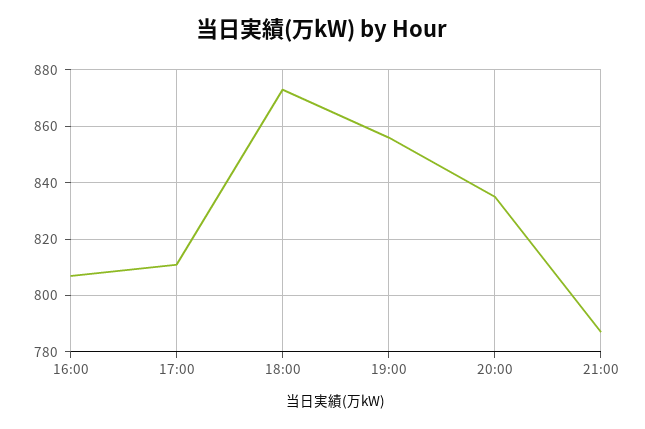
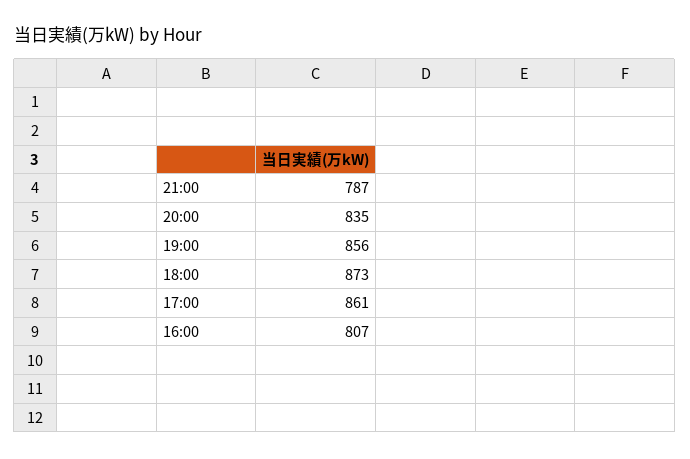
  {
    "16:00": 807,
-   "17:00": 810,
+   "17:00": 861,
    "18:00": 873,
    "19:00": 856,
    "20:00": 835,
    "21:00": 787
  }

